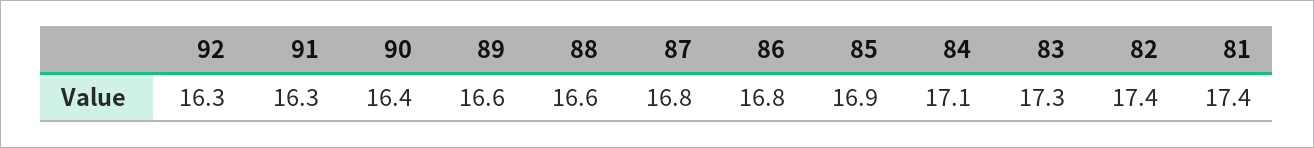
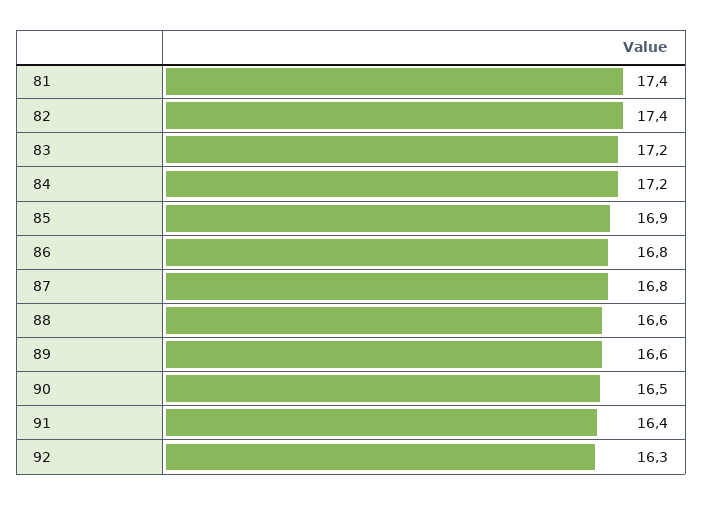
  {
    "92": 16.3,
-   "91": 16.3,
+   "91": 16.4,
-   "90": 16.4,
+   "90": 16.5,
    "89": 16.6,
    "88": 16.6,
    "87": 16.8,
    "86": 16.8,
    "85": 16.9,
-   "84": 17.1,
+   "84": 17.2,
-   "83": 17.3,
+   "83": 17.2,
    "82": 17.4,
    "81": 17.4
  }

